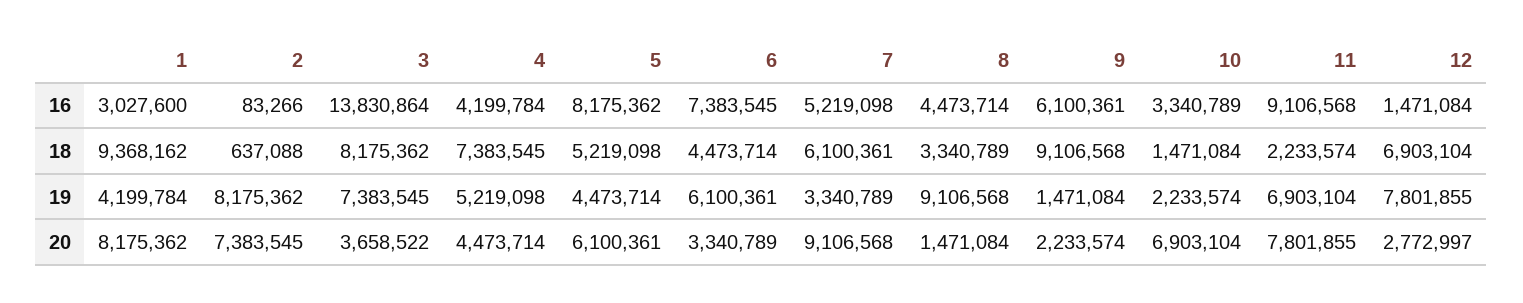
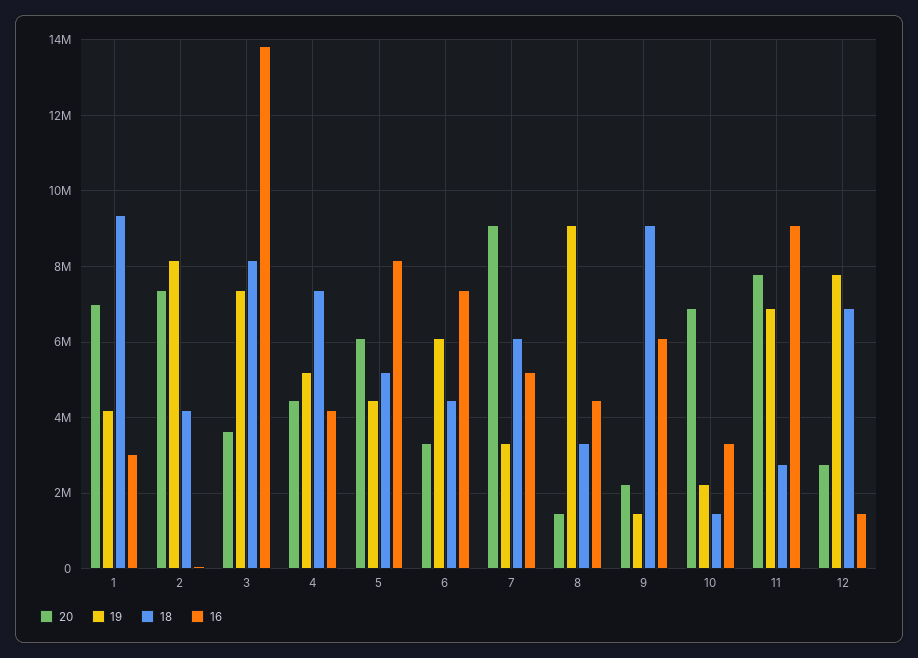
  {
    "16": {
      "1": 3027600,
      "2": 83266,
      "3": 13830864,
      "4": 4199784,
      "5": 8175362,
      "6": 7383545,
      "7": 5219098,
      "8": 4473714,
      "9": 6100361,
      "10": 3340789,
      "11": 9106568,
      "12": 1471084
    },
    "18": {
      "1": 9368162,
-     "2": 637088,
+     "2": 4200000,
      "3": 8175362,
      "4": 7383545,
      "5": 5219098,
      "6": 4473714,
      "7": 6100361,
      "8": 3340789,
      "9": 9106568,
      "10": 1471084,
-     "11": 2233574,
+     "11": 2800000,
      "12": 6903104
    },
    "19": {
      "1": 4199784,
      "2": 8175362,
      "3": 7383545,
      "4": 5219098,
      "5": 4473714,
      "6": 6100361,
      "7": 3340789,
      "8": 9106568,
      "9": 1471084,
      "10": 2233574,
      "11": 6903104,
      "12": 7801855
    },
    "20": {
-     "1": 8175362,
+     "1": 7000000,
      "2": 7383545,
      "3": 3658522,
      "4": 4473714,
      "5": 6100361,
      "6": 3340789,
      "7": 9106568,
      "8": 1471084,
      "9": 2233574,
      "10": 6903104,
      "11": 7801855,
      "12": 2772997
    }
  }

